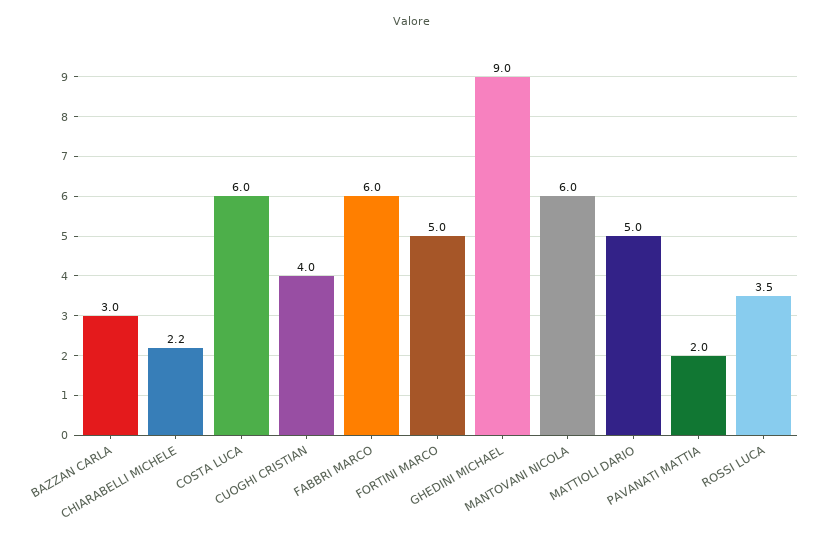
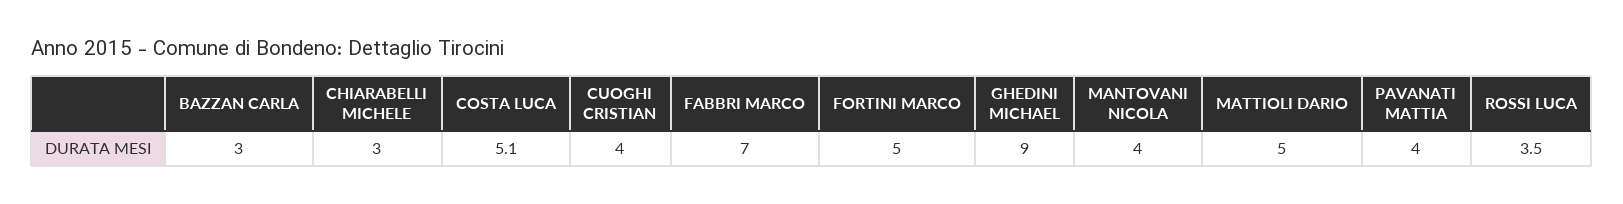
  {
    "BAZZAN CARLA": 3,
-   "CHIARABELLI MICHELE": 2.2,
+   "CHIARABELLI MICHELE": 3,
-   "COSTA LUCA": 6,
+   "COSTA LUCA": 5.1,
    "CUOGHI CRISTIAN": 4,
-   "FABBRI MARCO": 6,
+   "FABBRI MARCO": 7,
    "FORTINI MARCO": 5,
    "GHEDINI MICHAEL": 9,
-   "MANTOVANI NICOLA": 6,
+   "MANTOVANI NICOLA": 4,
    "MATTIOLI DARIO": 5,
-   "PAVANATI MATTIA": 2,
+   "PAVANATI MATTIA": 4,
    "ROSSI LUCA": 3.5
  }

